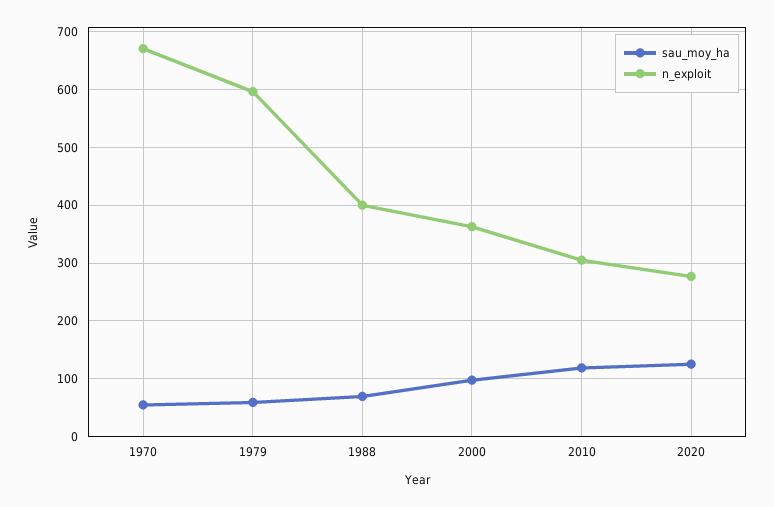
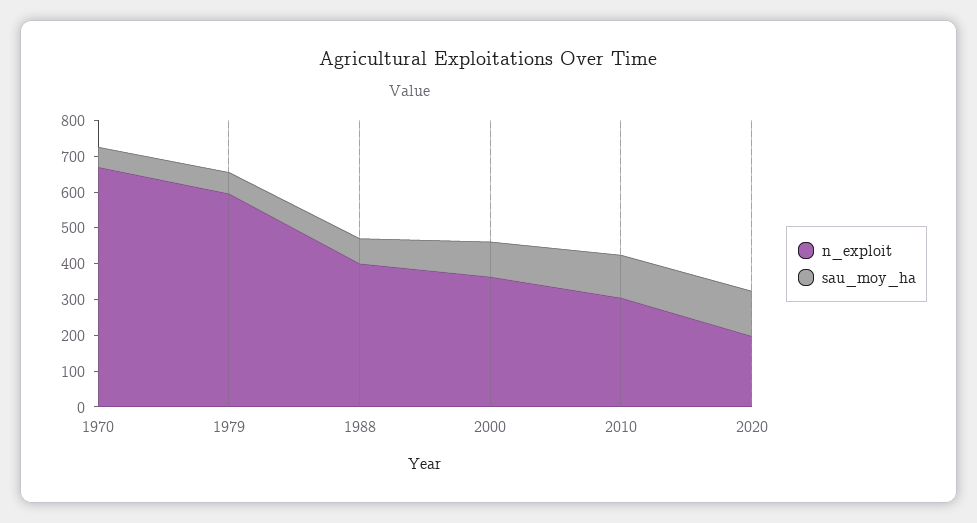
  {
    "sau_moy_ha": {
      "1970": 60,
      "1979": 60,
      "1988": 60,
      "2000": 100,
      "2010": 120,
      "2020": 120
    },
    "n_exploit": {
      "1970": 680,
      "1979": 600,
      "1988": 400,
      "2000": 360,
      "2010": 300,
-     "2020": 280
+     "2020": 200
    }
  }

